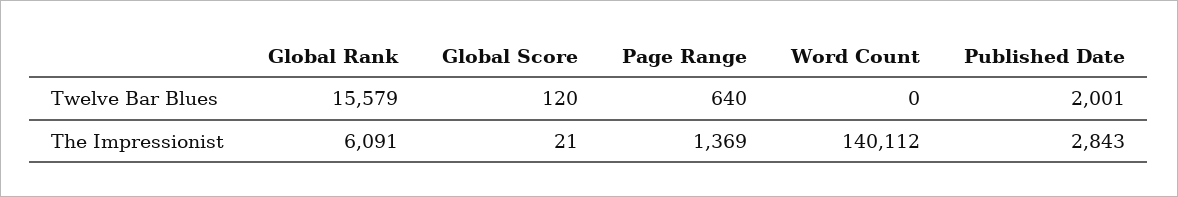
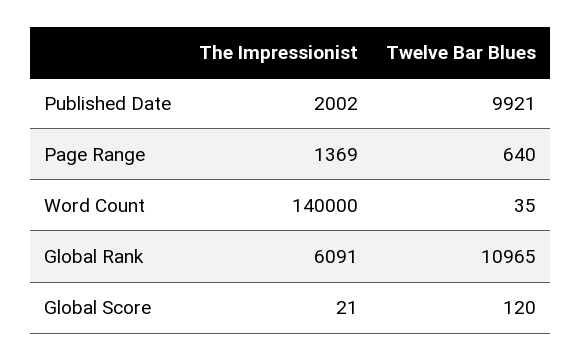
  {
    "Global Rank": {
-     "Twelve Bar Blues": 15579,
+     "Twelve Bar Blues": 10965,
      "The Impressionist": 6091
    },
    "Global Score": {
      "Twelve Bar Blues": 120,
      "The Impressionist": 21
    },
    "Page Range": {
      "Twelve Bar Blues": 640,
      "The Impressionist": 1369
    },
    "Word Count": {
-     "Twelve Bar Blues": 0,
+     "Twelve Bar Blues": 35,
-     "The Impressionist": 140112
+     "The Impressionist": 140000
    },
    "Published Date": {
-     "Twelve Bar Blues": 2001,
+     "Twelve Bar Blues": 9921,
-     "The Impressionist": 2843
+     "The Impressionist": 2002
    }
  }

